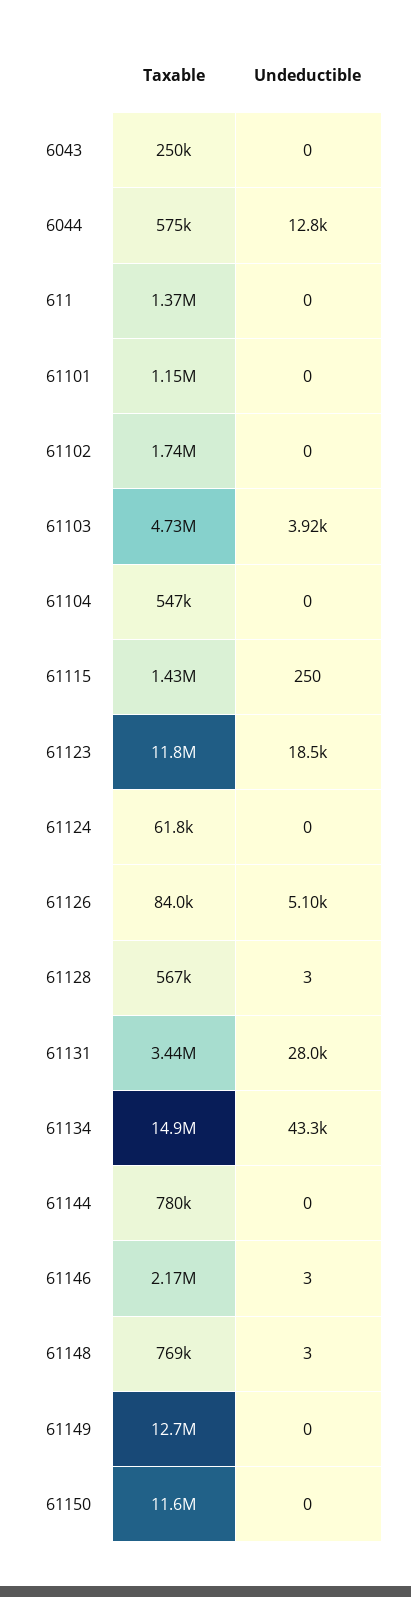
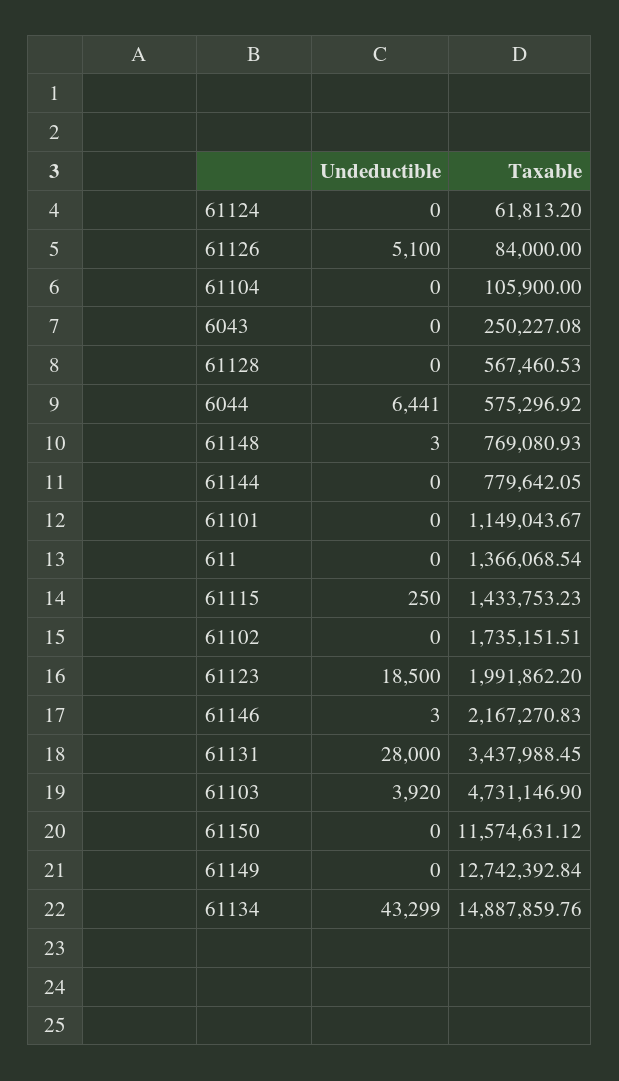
  {
    "Taxable": {
      "6043": 250227.08,
      "6044": 575296.92,
      "611": 1366068.54,
      "61101": 1149043.67,
      "61102": 1735151.51,
      "61103": 4731146.9,
-     "61104": 547000,
+     "61104": 105900,
      "61115": 1433753.23,
-     "61123": 11800000,
+     "61123": 1991862.2,
      "61124": 61813.2,
      "61126": 84000,
      "61128": 567460.53,
      "61131": 3437988.45,
      "61134": 14887859.76,
      "61144": 779642.05,
      "61146": 2167270.83,
      "61148": 769080.93,
      "61149": 12742392.84,
      "61150": 11574631.12
    },
    "Undeductible": {
      "6043": 0,
-     "6044": 12800,
+     "6044": 6441,
      "611": 0,
      "61101": 0,
      "61102": 0,
      "61103": 3920,
      "61104": 0,
      "61115": 250,
      "61123": 18500,
      "61124": 0,
      "61126": 5100,
-     "61128": 3,
+     "61128": 0,
      "61131": 28000,
      "61134": 43299,
      "61144": 0,
      "61146": 3,
      "61148": 3,
      "61149": 0,
      "61150": 0
    }
  }

